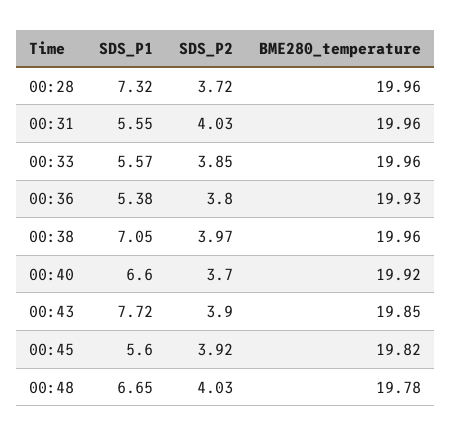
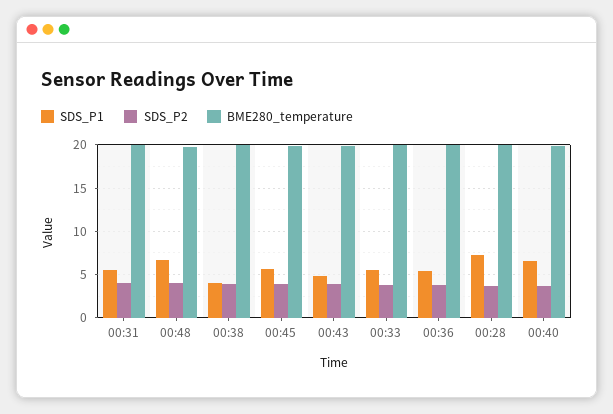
  {
    "SDS_P1": {
      "00:28": 7.32,
      "00:31": 5.55,
      "00:33": 5.57,
      "00:36": 5.38,
-     "00:38": 7.05,
+     "00:38": 4,
      "00:40": 6.6,
-     "00:43": 7.72,
+     "00:43": 5,
      "00:45": 5.6,
      "00:48": 6.65
    },
    "SDS_P2": {
      "00:28": 3.72,
      "00:31": 4.03,
      "00:33": 3.85,
      "00:36": 3.8,
      "00:38": 3.97,
      "00:40": 3.7,
      "00:43": 3.9,
      "00:45": 3.92,
      "00:48": 4.03
    },
    "BME280_temperature": {
      "00:28": 19.96,
      "00:31": 19.96,
      "00:33": 19.96,
      "00:36": 19.93,
      "00:38": 19.96,
      "00:40": 19.92,
      "00:43": 19.85,
      "00:45": 19.82,
      "00:48": 19.78
    }
  }

